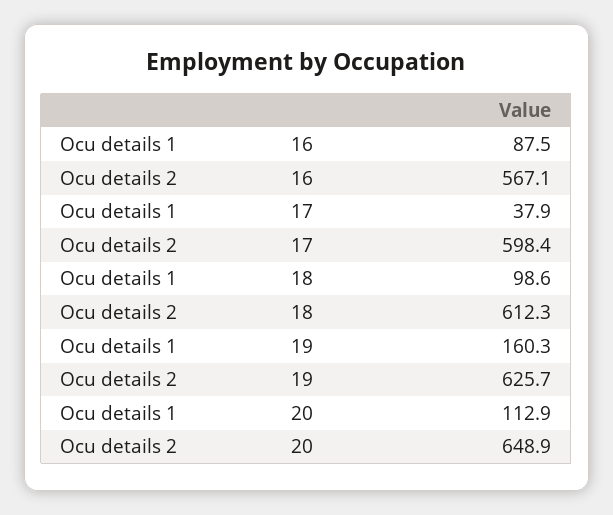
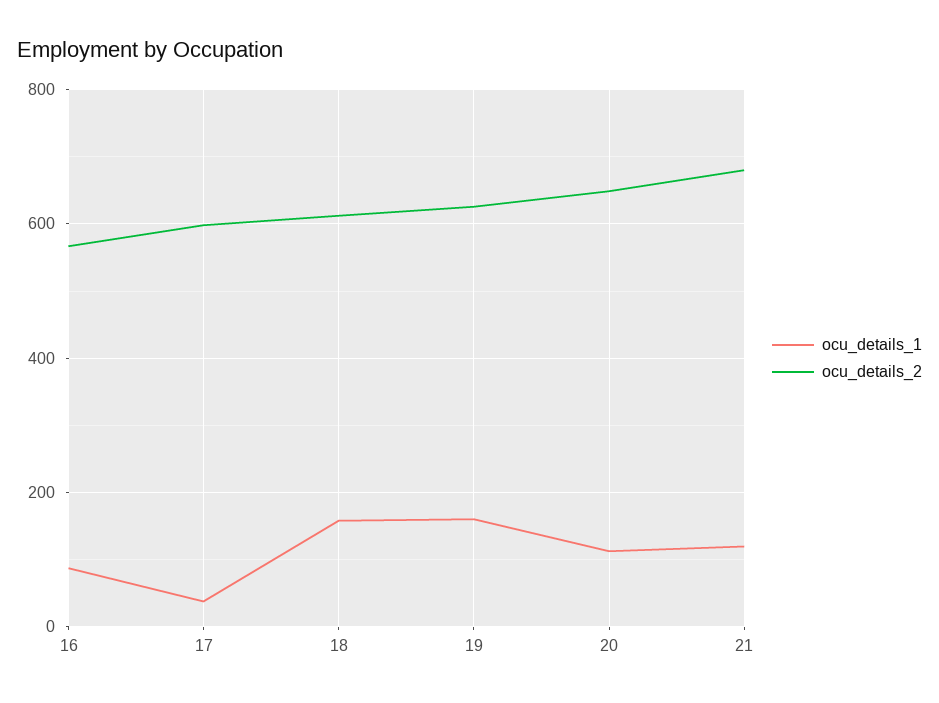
  {
    "Ocu details 1": {
      "16": 87.5,
      "17": 37.9,
-     "18": 98.6,
+     "18": 160,
      "19": 160.3,
-     "20": 112.9
+     "20": 112.9,
+     "21": 120
    },
    "Ocu details 2": {
      "16": 567.1,
      "17": 598.4,
      "18": 612.3,
      "19": 625.7,
-     "20": 648.9
+     "20": 648.9,
+     "21": 680
    }
  }

